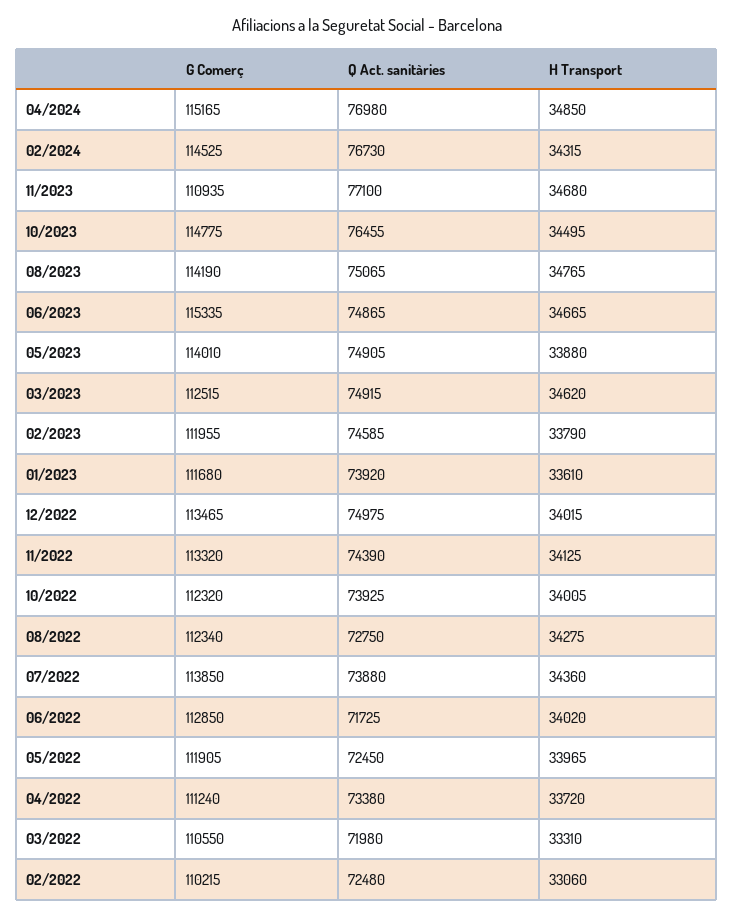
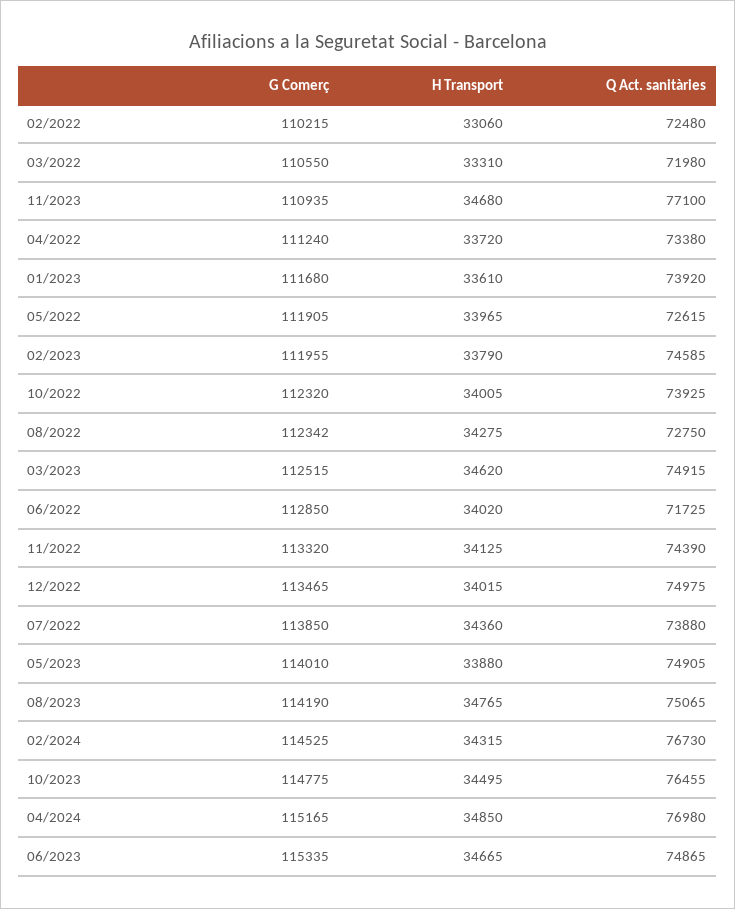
  {
    "G Comerç": {
      "04/2024": 115165,
      "02/2024": 114525,
      "11/2023": 110935,
      "10/2023": 114775,
      "08/2023": 114190,
      "06/2023": 115335,
      "05/2023": 114010,
      "03/2023": 112515,
      "02/2023": 111955,
      "01/2023": 111680,
      "12/2022": 113465,
      "11/2022": 113320,
      "10/2022": 112320,
-     "08/2022": 112340,
+     "08/2022": 112342,
      "07/2022": 113850,
      "06/2022": 112850,
      "05/2022": 111905,
      "04/2022": 111240,
      "03/2022": 110550,
      "02/2022": 110215
    },
    "Q Act. sanitàries": {
      "04/2024": 76980,
      "02/2024": 76730,
      "11/2023": 77100,
      "10/2023": 76455,
      "08/2023": 75065,
      "06/2023": 74865,
      "05/2023": 74905,
      "03/2023": 74915,
      "02/2023": 74585,
      "01/2023": 73920,
      "12/2022": 74975,
      "11/2022": 74390,
      "10/2022": 73925,
      "08/2022": 72750,
      "07/2022": 73880,
      "06/2022": 71725,
-     "05/2022": 72450,
+     "05/2022": 72615,
      "04/2022": 73380,
      "03/2022": 71980,
      "02/2022": 72480
    },
    "H Transport": {
      "04/2024": 34850,
      "02/2024": 34315,
      "11/2023": 34680,
      "10/2023": 34495,
      "08/2023": 34765,
      "06/2023": 34665,
      "05/2023": 33880,
      "03/2023": 34620,
      "02/2023": 33790,
      "01/2023": 33610,
      "12/2022": 34015,
      "11/2022": 34125,
      "10/2022": 34005,
      "08/2022": 34275,
      "07/2022": 34360,
      "06/2022": 34020,
      "05/2022": 33965,
      "04/2022": 33720,
      "03/2022": 33310,
      "02/2022": 33060
    }
  }

